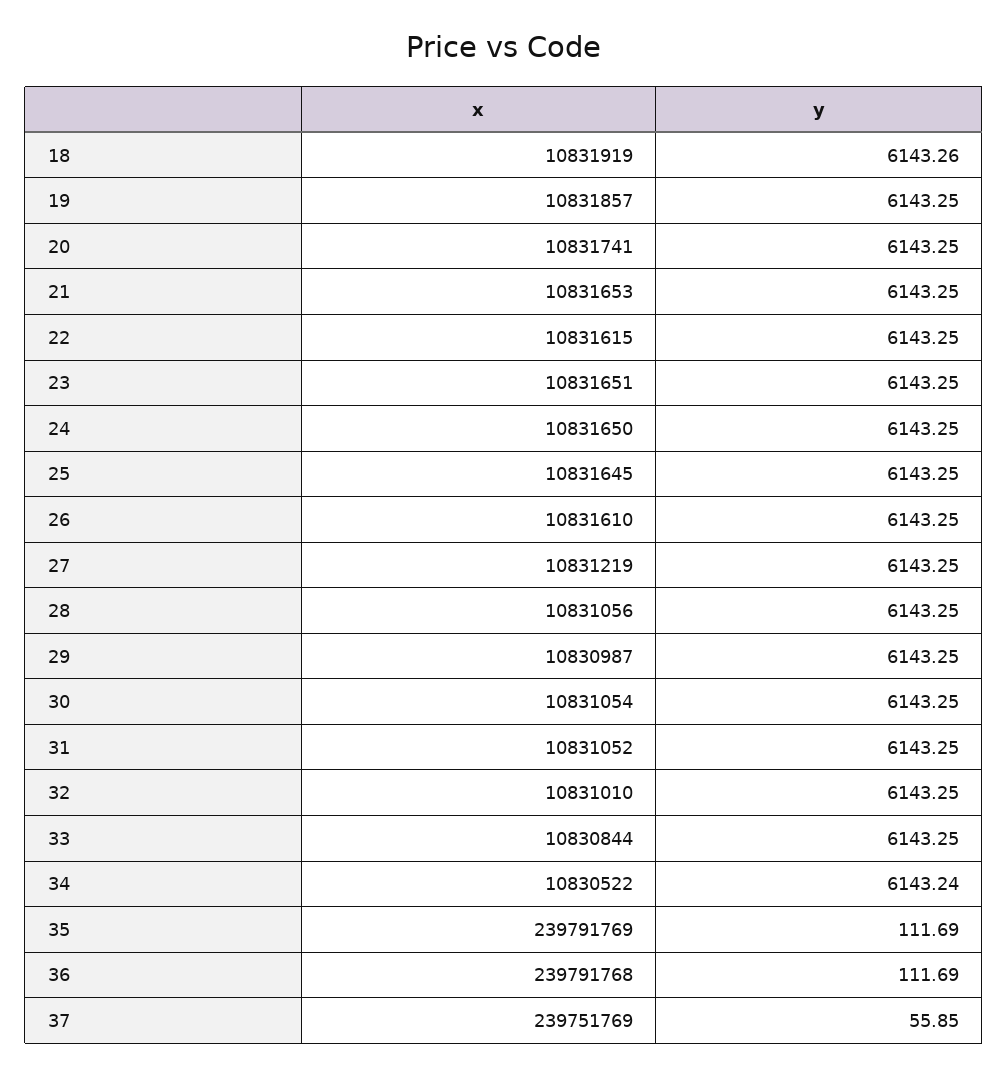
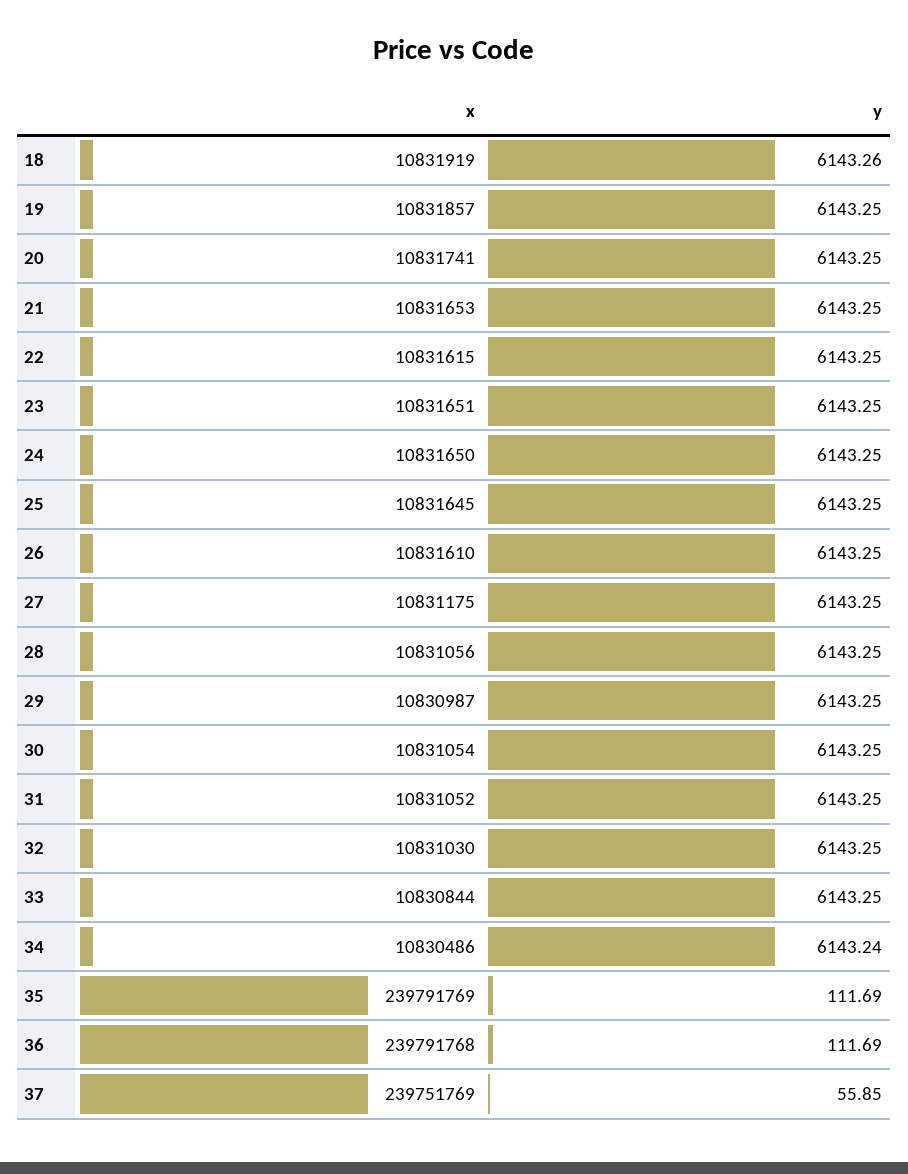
  {
    "x": {
      "18": 10831919,
      "19": 10831857,
      "20": 10831741,
      "21": 10831653,
      "22": 10831615,
      "23": 10831651,
      "24": 10831650,
      "25": 10831645,
      "26": 10831610,
-     "27": 10831219,
+     "27": 10831175,
      "28": 10831056,
      "29": 10830987,
      "30": 10831054,
      "31": 10831052,
-     "32": 10831010,
+     "32": 10831030,
      "33": 10830844,
-     "34": 10830522,
+     "34": 10830486,
      "35": 239791769,
      "36": 239791768,
      "37": 239751769
    },
    "y": {
      "18": 6143.26,
      "19": 6143.25,
      "20": 6143.25,
      "21": 6143.25,
      "22": 6143.25,
      "23": 6143.25,
      "24": 6143.25,
      "25": 6143.25,
      "26": 6143.25,
      "27": 6143.25,
      "28": 6143.25,
      "29": 6143.25,
      "30": 6143.25,
      "31": 6143.25,
      "32": 6143.25,
      "33": 6143.25,
      "34": 6143.24,
      "35": 111.69,
      "36": 111.69,
      "37": 55.85
    }
  }

